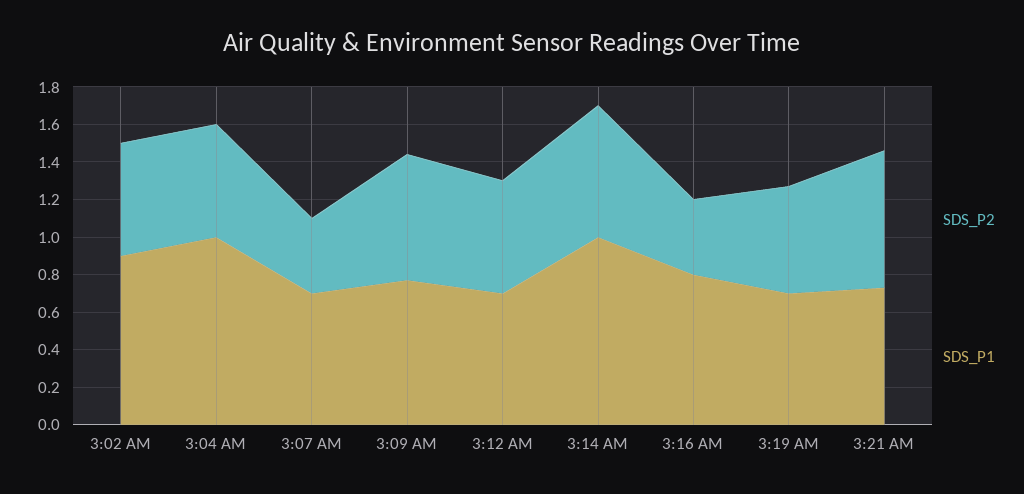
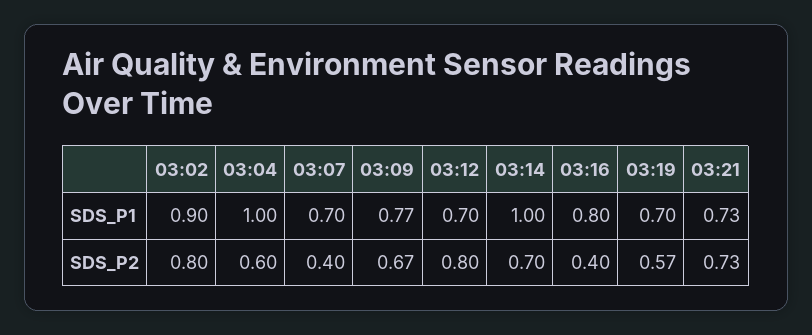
  {
    "SDS_P2": {
-     "3:02 AM": 0.6,
+     "3:02 AM": 0.8,
      "3:04 AM": 0.6,
      "3:07 AM": 0.4,
      "3:09 AM": 0.67,
-     "3:12 AM": 0.6,
+     "3:12 AM": 0.8,
      "3:14 AM": 0.7,
      "3:16 AM": 0.4,
      "3:19 AM": 0.57,
      "3:21 AM": 0.73
    },
    "SDS_P1": {
      "3:02 AM": 0.9,
      "3:04 AM": 1,
      "3:07 AM": 0.7,
      "3:09 AM": 0.77,
      "3:12 AM": 0.7,
      "3:14 AM": 1,
      "3:16 AM": 0.8,
      "3:19 AM": 0.7,
      "3:21 AM": 0.73
    }
  }

